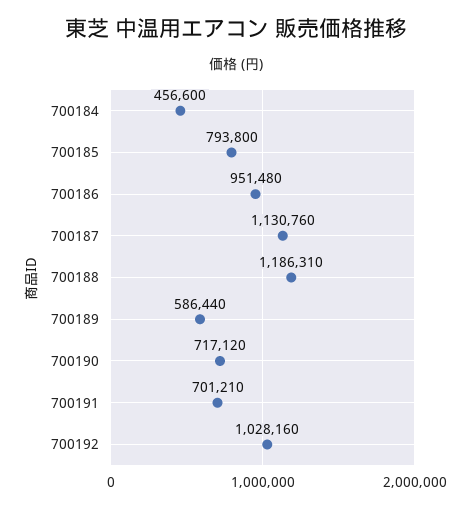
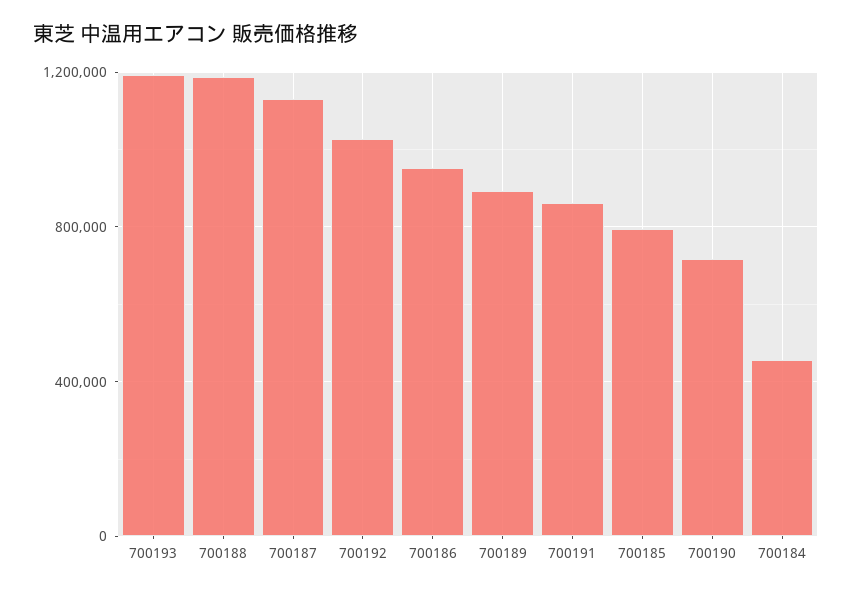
  {
    "700184": 456600,
    "700185": 793800,
    "700186": 951480,
    "700187": 1130760,
    "700188": 1186310,
-   "700189": 586440,
+   "700189": 900000,
    "700190": 717120,
-   "700191": 701210,
+   "700191": 850000,
-   "700192": 1028160
+   "700192": 1028160,
+   "700193": 1200000
  }

